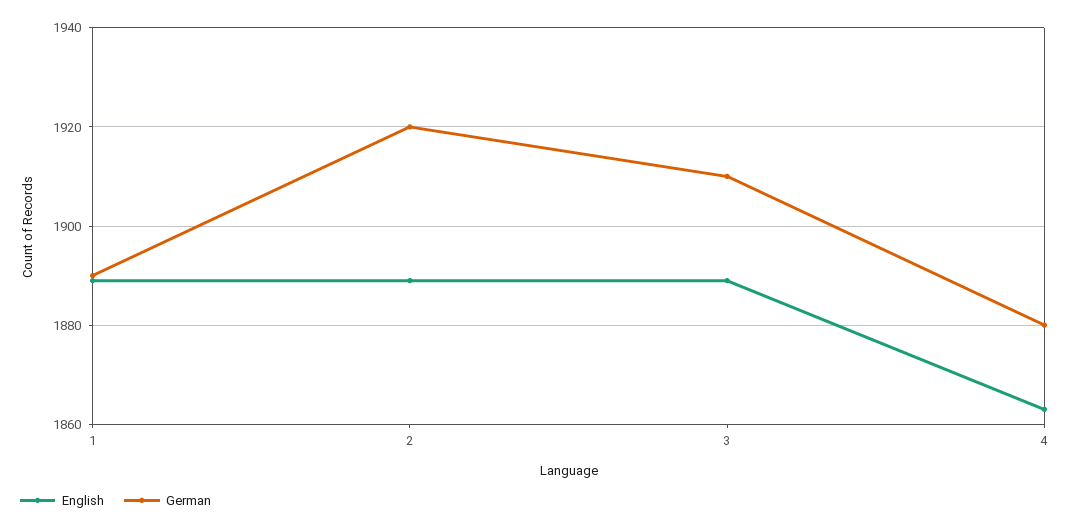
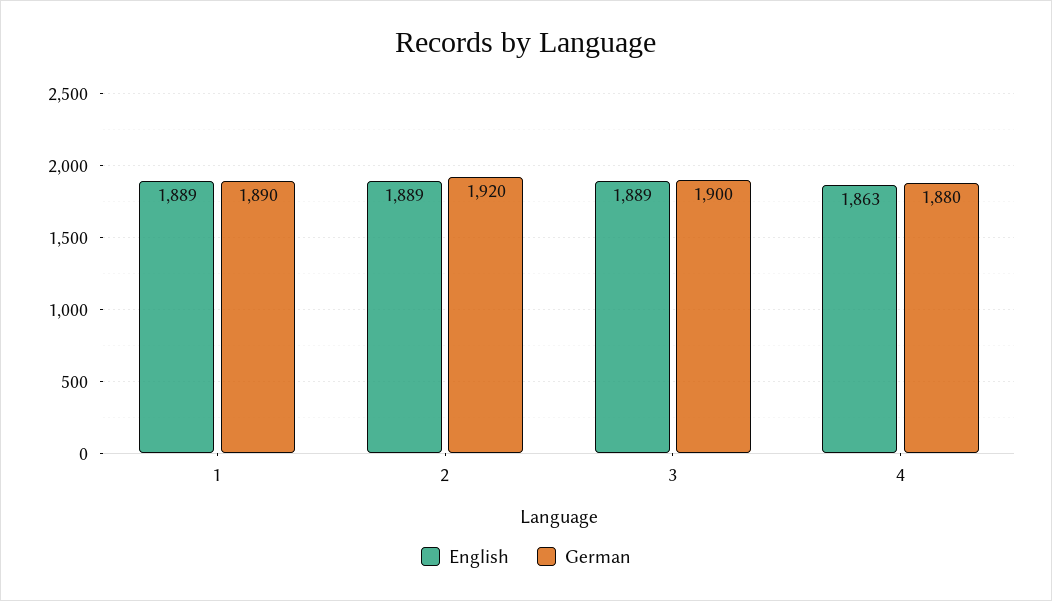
  {
    "English": {
      "1": 1889,
      "2": 1889,
      "3": 1889,
      "4": 1863
    },
    "German": {
      "1": 1890,
      "2": 1920,
-     "3": 1910,
+     "3": 1900,
      "4": 1880
    }
  }

